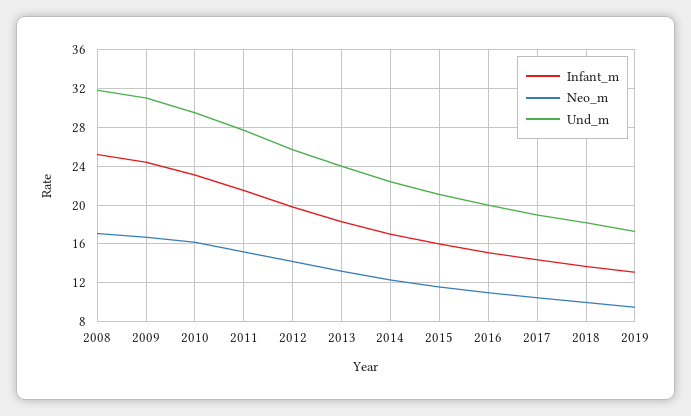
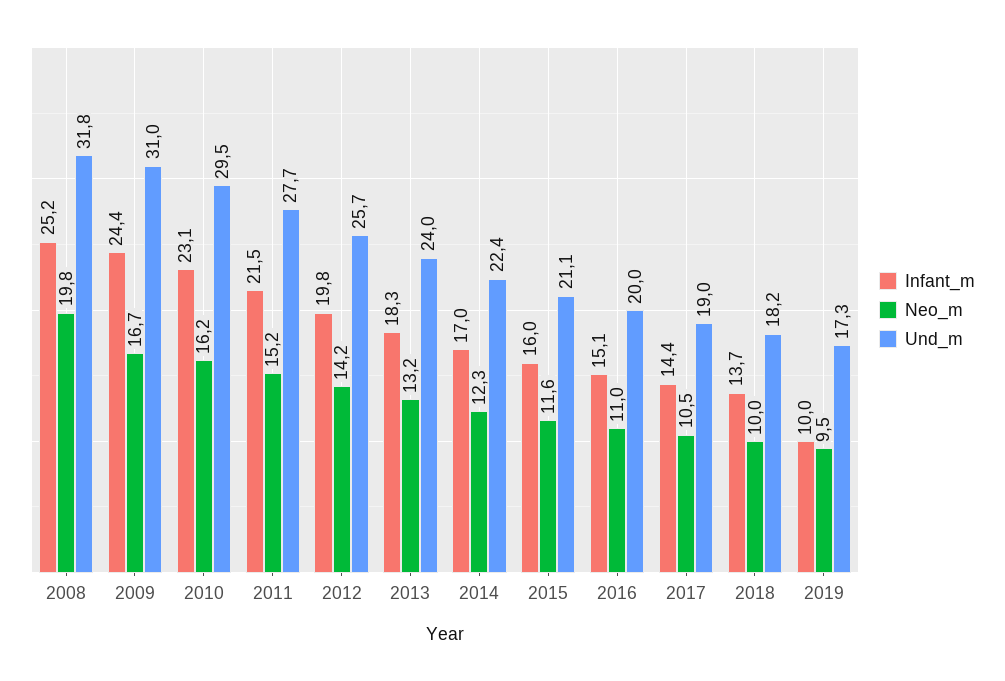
  {
    "Infant_m": {
      "2008": 25.2,
      "2009": 24.4,
      "2010": 23.1,
      "2011": 21.5,
      "2012": 19.8,
      "2013": 18.3,
      "2014": 17,
      "2015": 16,
      "2016": 15.1,
      "2017": 14.4,
      "2018": 13.7,
-     "2019": 13
+     "2019": 10
    },
    "Neo_m": {
-     "2008": 17,
+     "2008": 19.8,
      "2009": 16.7,
      "2010": 16.2,
      "2011": 15.2,
      "2012": 14.2,
      "2013": 13.2,
      "2014": 12.3,
      "2015": 11.6,
      "2016": 11,
      "2017": 10.5,
      "2018": 10,
      "2019": 9.5
    },
    "Und_m": {
      "2008": 31.8,
      "2009": 31,
      "2010": 29.5,
      "2011": 27.7,
      "2012": 25.7,
      "2013": 24,
      "2014": 22.4,
      "2015": 21.1,
      "2016": 20,
      "2017": 19,
      "2018": 18.2,
      "2019": 17.3
    }
  }

